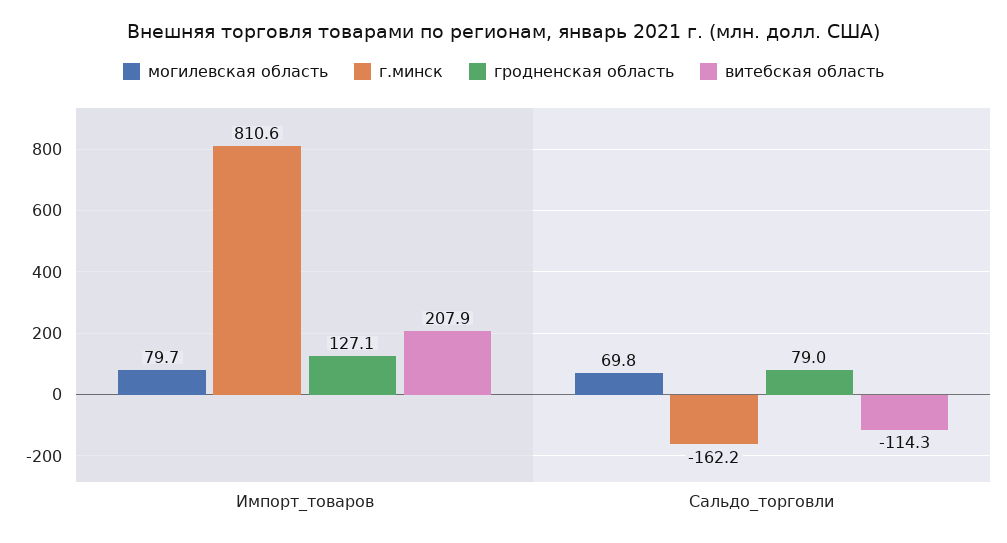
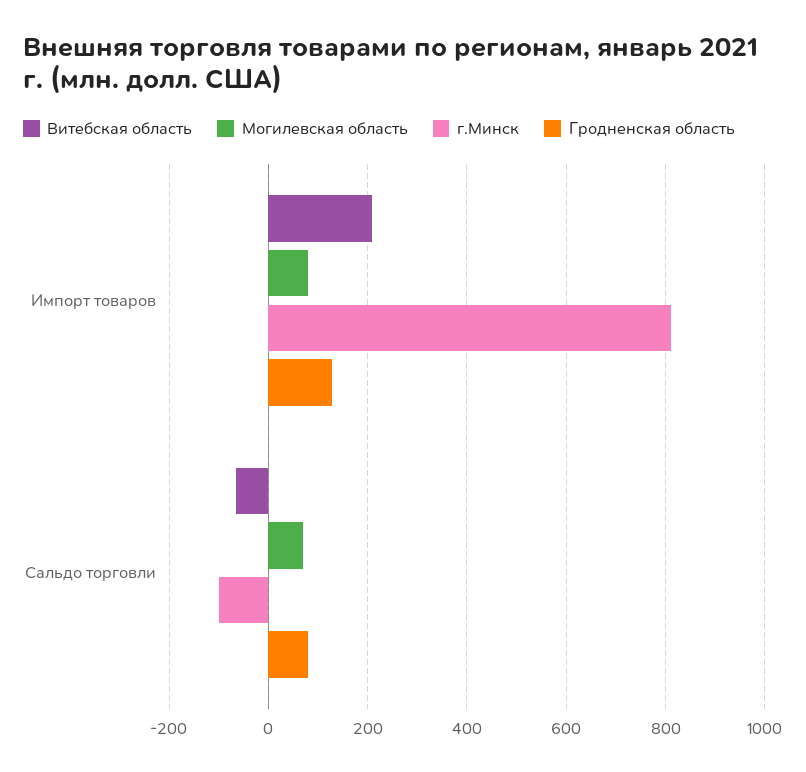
  {
    "могилевская область": {
      "Импорт_товаров": 79.7,
      "Сальдо_торговли": 69.8
    },
    "г.минск": {
      "Импорт_товаров": 810.6,
-     "Сальдо_торговли": -162.2
+     "Сальдо_торговли": -100
    },
    "гродненская область": {
      "Импорт_товаров": 127.1,
      "Сальдо_торговли": 79
    },
    "витебская область": {
      "Импорт_товаров": 207.9,
-     "Сальдо_торговли": -114.3
+     "Сальдо_торговли": -60
    }
  }

